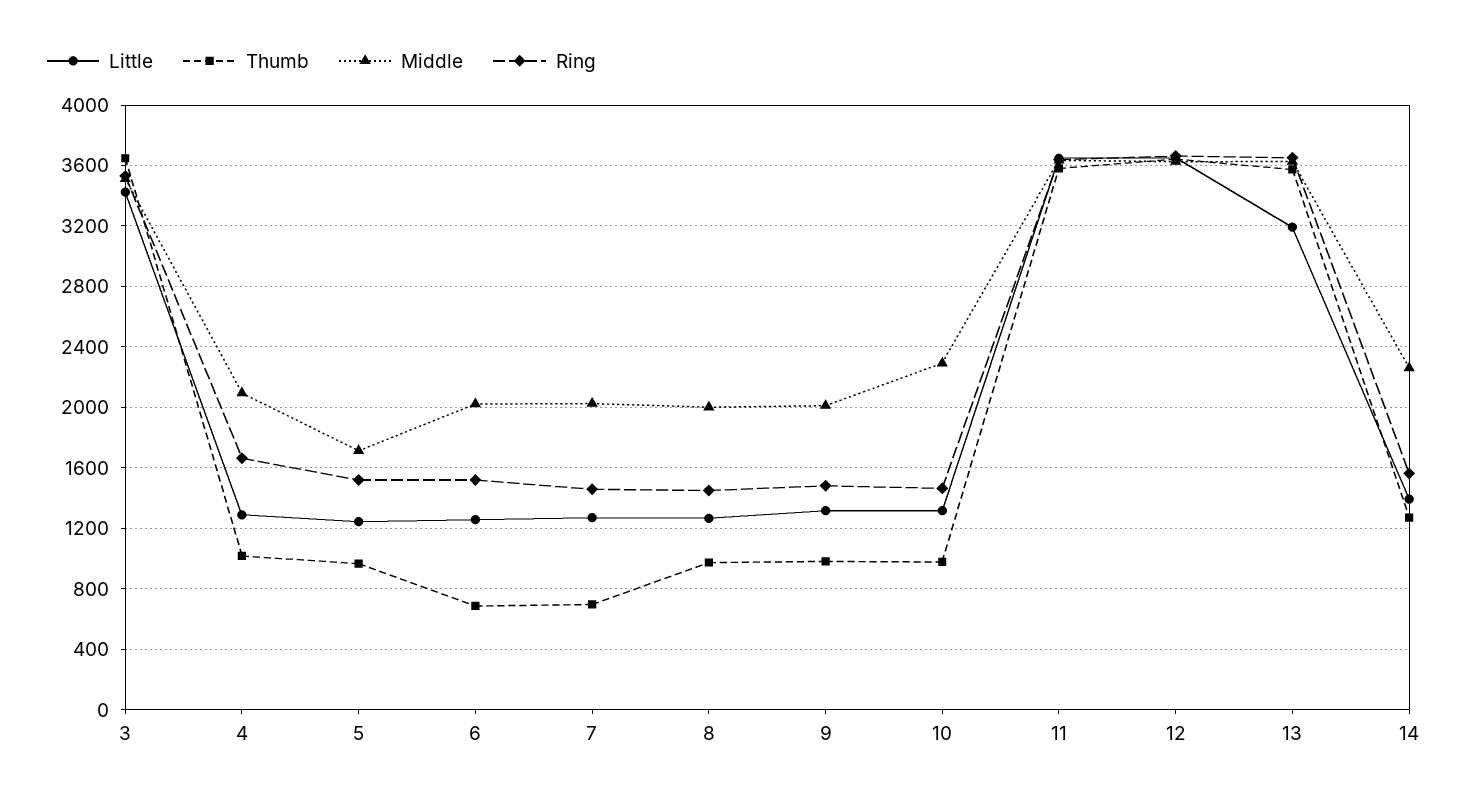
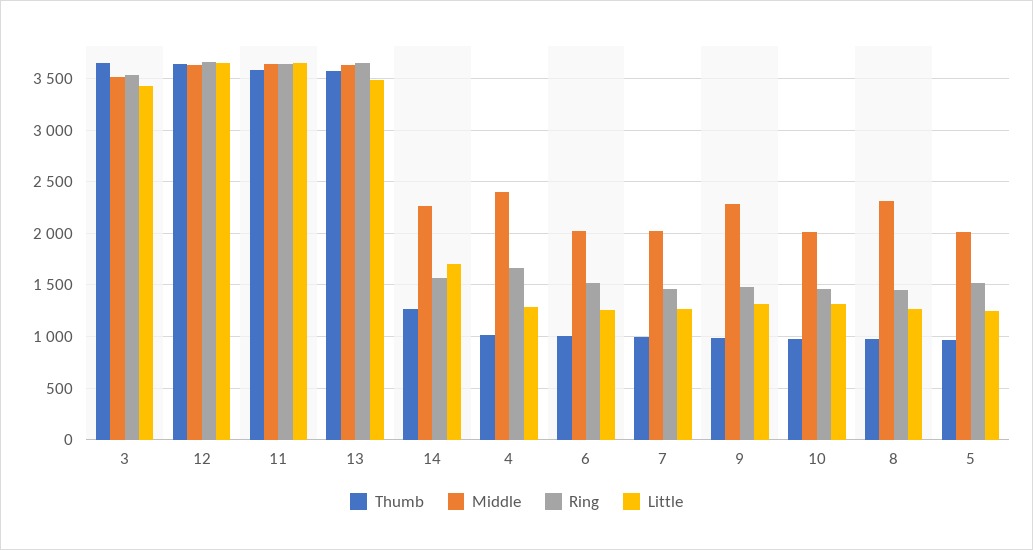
  {
    "Little": {
      "3": 3400,
      "4": 1300,
      "5": 1250,
      "6": 1250,
      "7": 1250,
      "8": 1250,
      "9": 1300,
      "10": 1300,
      "11": 3650,
      "12": 3650,
-     "13": 3200,
+     "13": 3500,
-     "14": 1400
+     "14": 1700
    },
    "Thumb": {
      "3": 3650,
      "4": 1000,
      "5": 950,
-     "6": 700,
+     "6": 1000,
-     "7": 700,
+     "7": 1000,
      "8": 950,
      "9": 1000,
      "10": 1000,
      "11": 3600,
      "12": 3650,
      "13": 3550,
      "14": 1250
    },
    "Middle": {
      "3": 3500,
-     "4": 2100,
+     "4": 2400,
-     "5": 1700,
+     "5": 2000,
      "6": 2000,
      "7": 2050,
-     "8": 2000,
+     "8": 2300,
-     "9": 2000,
+     "9": 2300,
-     "10": 2300,
+     "10": 2000,
      "11": 3650,
      "12": 3650,
      "13": 3650,
      "14": 2250
    },
    "Ring": {
      "3": 3550,
      "4": 1650,
      "5": 1500,
      "6": 1500,
      "7": 1450,
      "8": 1450,
      "9": 1500,
      "10": 1450,
      "11": 3650,
      "12": 3650,
      "13": 3650,
      "14": 1550
    }
  }

